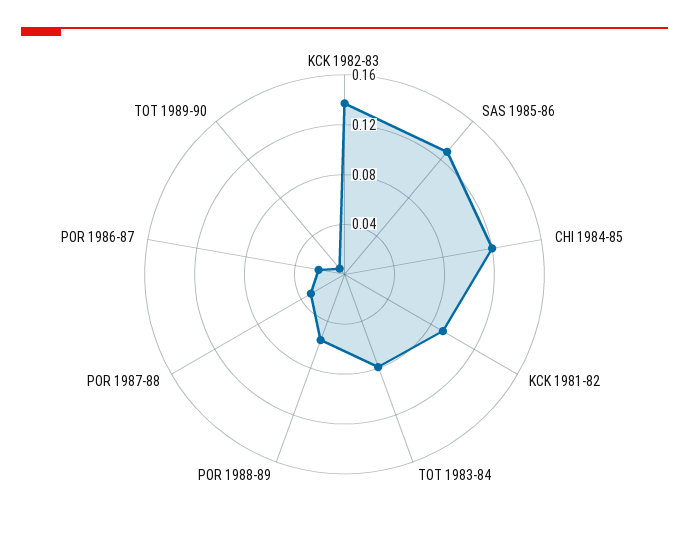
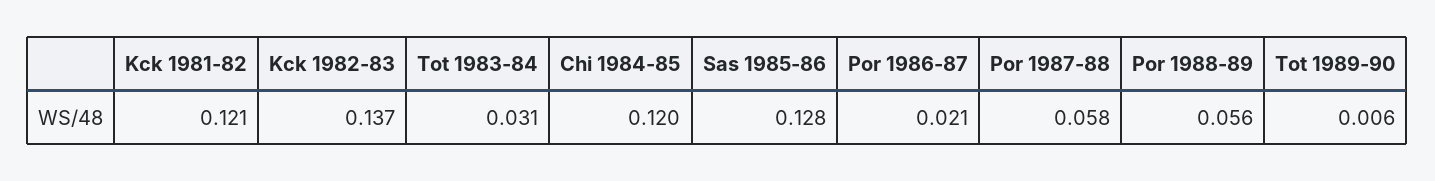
  {
    "KCK 1982-83": 0.137,
    "SAS 1985-86": 0.128,
    "CHI 1984-85": 0.12,
-   "KCK 1981-82": 0.09,
+   "KCK 1981-82": 0.121,
-   "TOT 1983-84": 0.08,
+   "TOT 1983-84": 0.031,
    "POR 1988-89": 0.056,
-   "POR 1987-88": 0.03,
+   "POR 1987-88": 0.058,
    "POR 1986-87": 0.021,
    "TOT 1989-90": 0.006
  }

